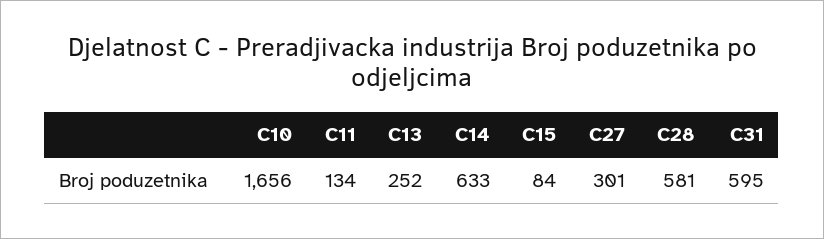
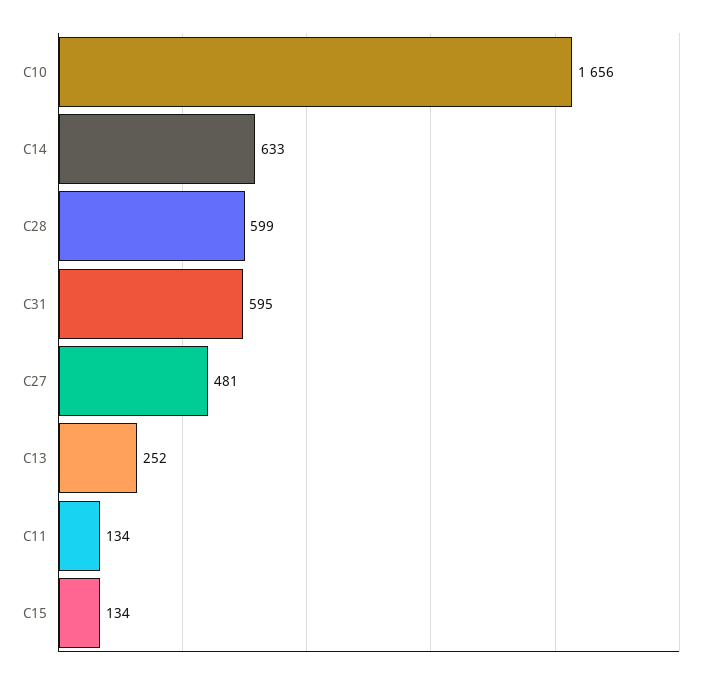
  {
    "C10": 1656,
    "C11": 134,
    "C13": 252,
    "C14": 633,
-   "C15": 84,
+   "C15": 134,
-   "C27": 301,
+   "C27": 481,
-   "C28": 581,
+   "C28": 599,
    "C31": 595
  }

